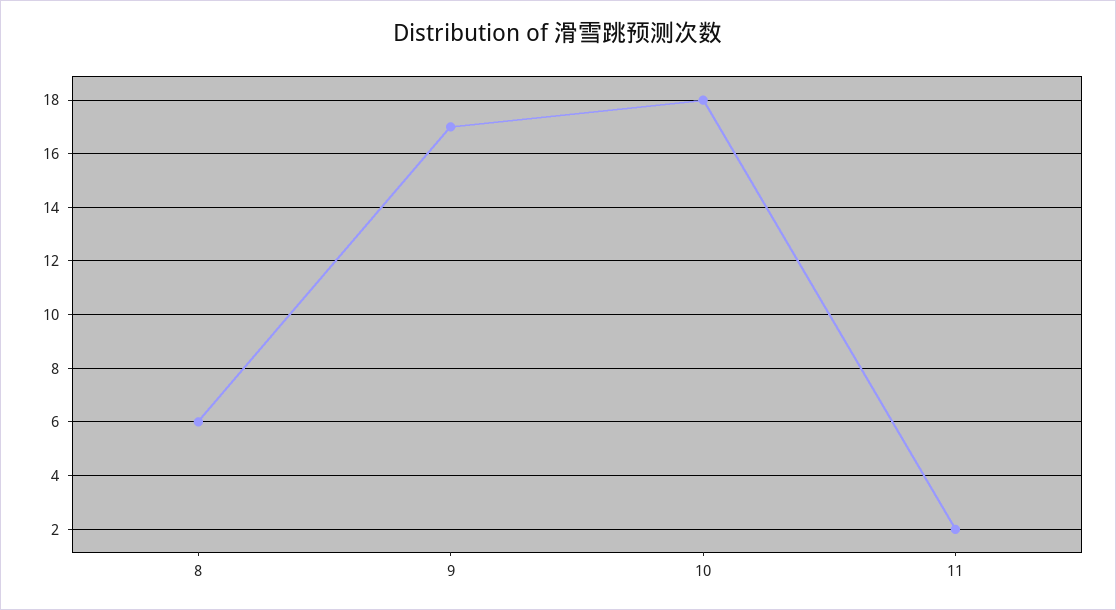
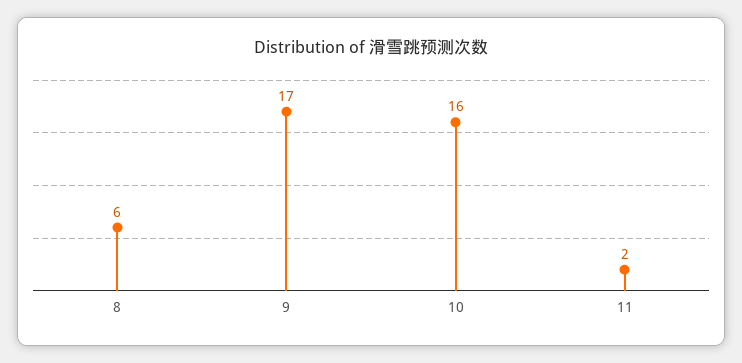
  {
    "8": 6,
    "9": 17,
-   "10": 18,
+   "10": 16,
    "11": 2
  }

